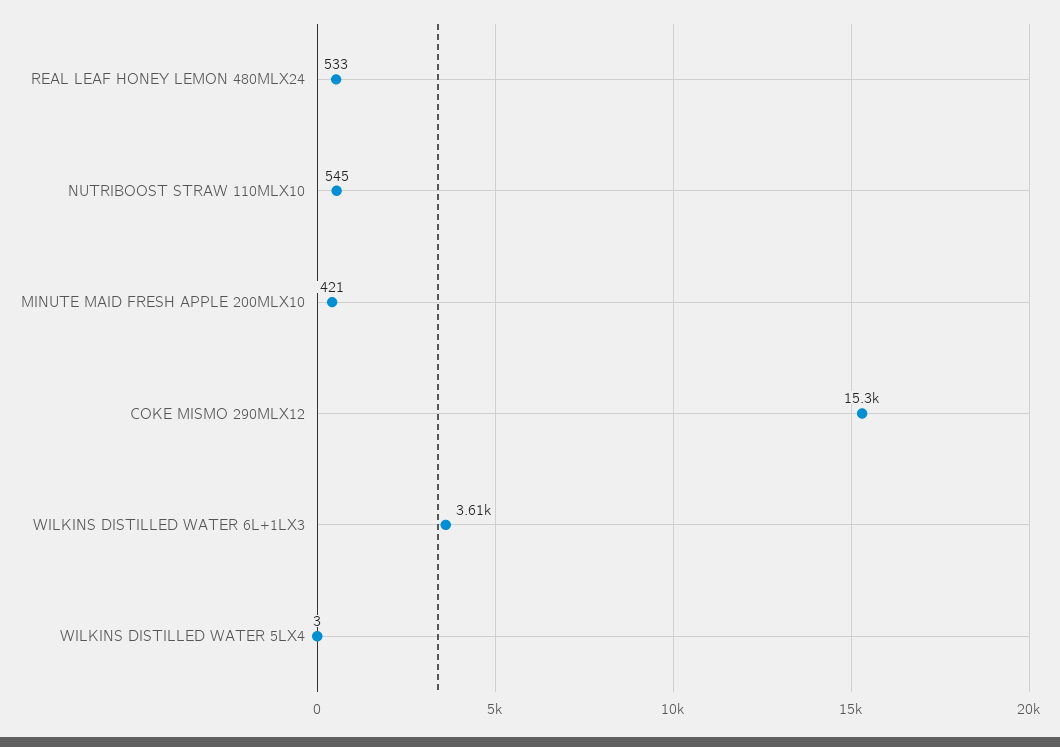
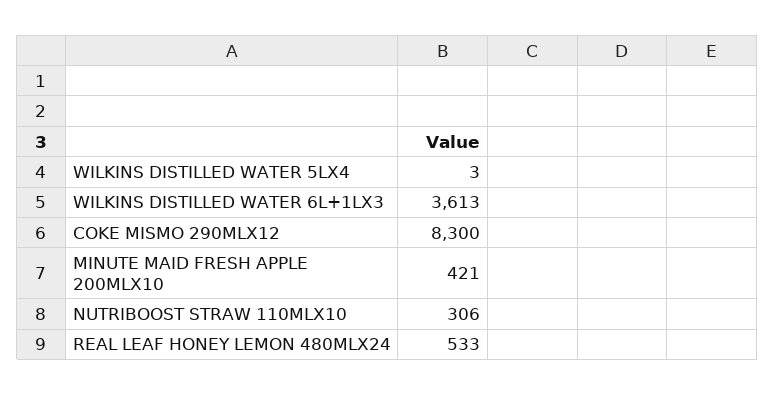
  {
    "REAL LEAF HONEY LEMON 480MLX24": 533,
-   "NUTRIBOOST STRAW 110MLX10": 545,
+   "NUTRIBOOST STRAW 110MLX10": 306,
    "MINUTE MAID FRESH APPLE 200MLX10": 421,
-   "COKE MISMO 290MLX12": 15300,
+   "COKE MISMO 290MLX12": 8300,
    "WILKINS DISTILLED WATER 6L+1LX3": 3613,
    "WILKINS DISTILLED WATER 5LX4": 3
  }

